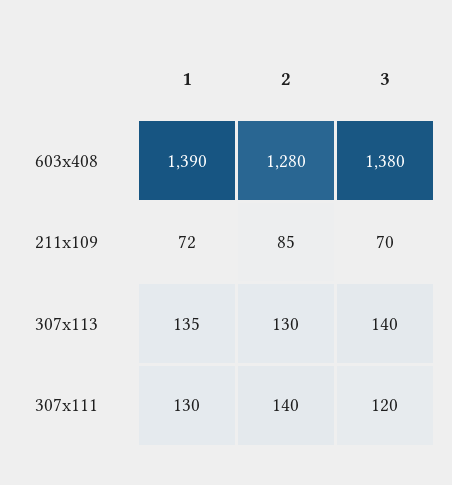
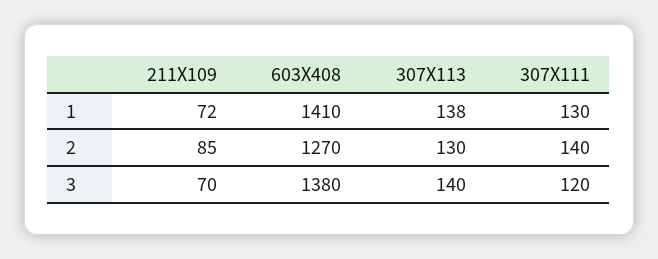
  {
    "1": {
-     "603x408": 1390,
+     "603x408": 1410,
      "211x109": 72,
-     "307x113": 135,
+     "307x113": 138,
      "307x111": 130
    },
    "2": {
-     "603x408": 1280,
+     "603x408": 1270,
      "211x109": 85,
      "307x113": 130,
      "307x111": 140
    },
    "3": {
      "603x408": 1380,
      "211x109": 70,
      "307x113": 140,
      "307x111": 120
    }
  }

